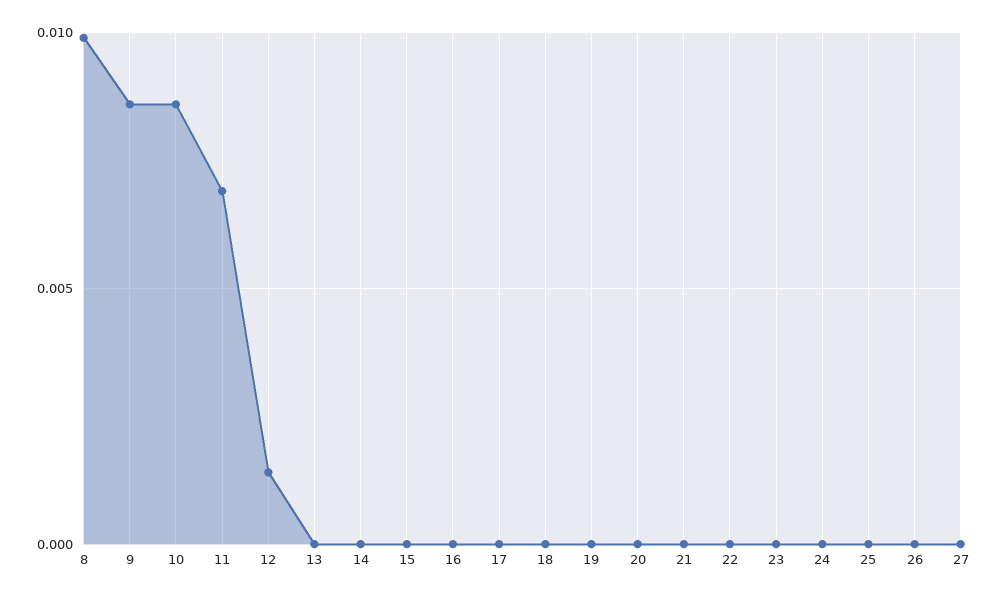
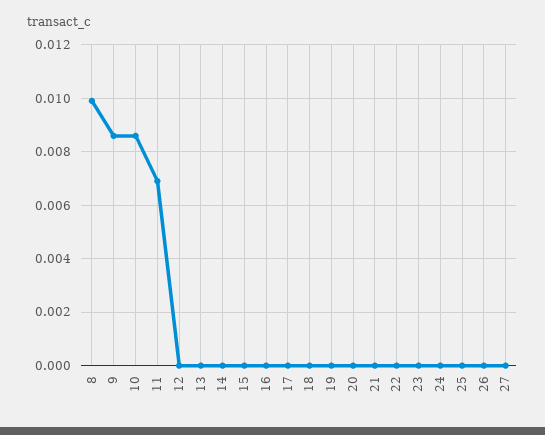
  {
    "8": 0.01,
    "9": 0.0085,
    "10": 0.0085,
    "11": 0.007,
-   "12": 0.0015,
+   "12": 0,
    "13": 0,
    "14": 0,
    "15": 0,
    "16": 0,
    "17": 0,
    "18": 0,
    "19": 0,
    "20": 0,
    "21": 0,
    "22": 0,
    "23": 0,
    "24": 0,
    "25": 0,
    "26": 0,
    "27": 0
  }

